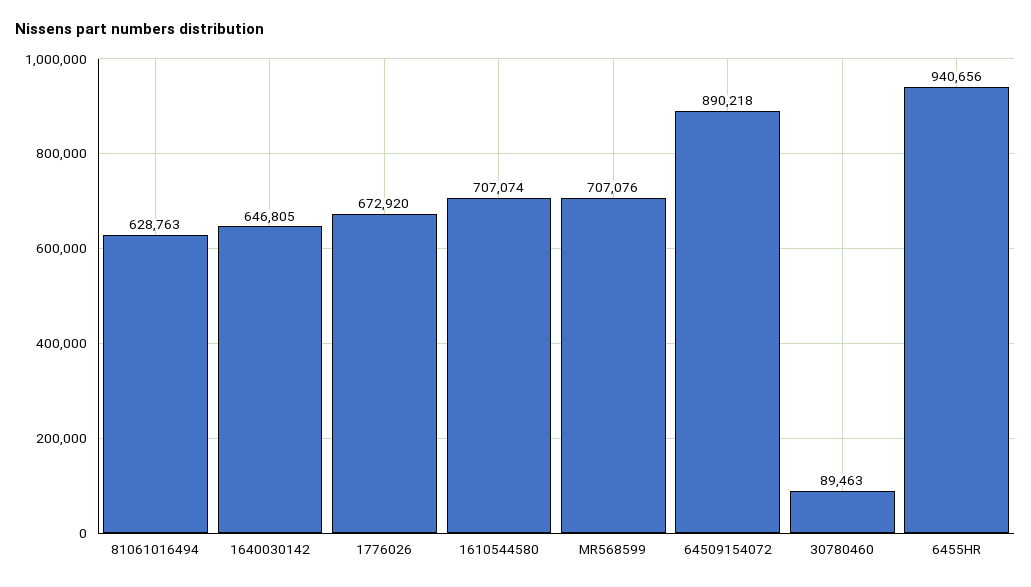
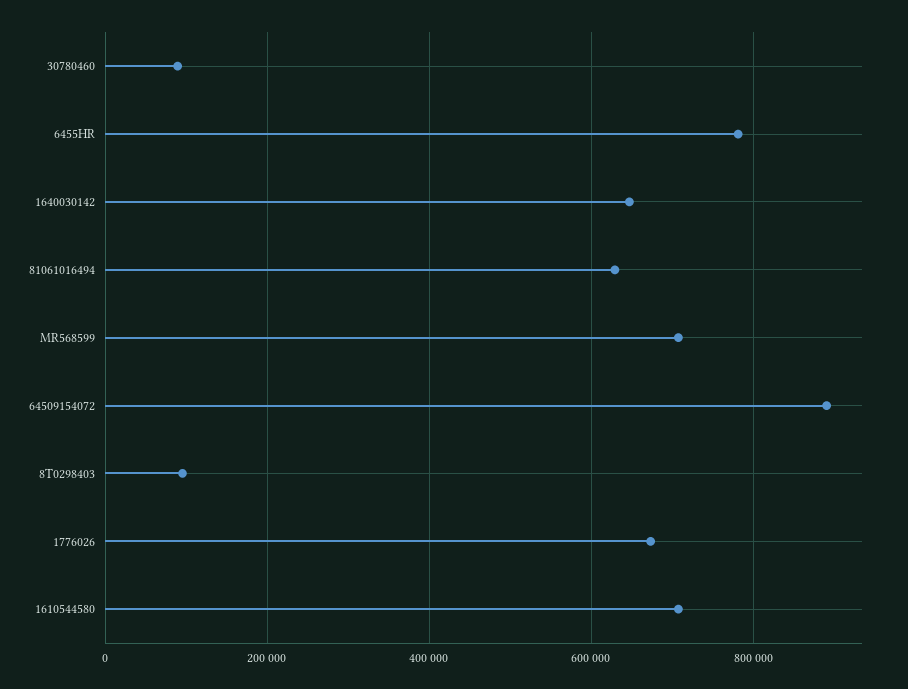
  {
    "81061016494": 628763,
    "1640030142": 646805,
    "1776026": 672920,
    "1610544580": 707074,
    "MR568599": 707076,
    "64509154072": 890218,
    "30780460": 89463,
-   "6455HR": 940656
+   "6455HR": 780000,
+   "8T0298403": 100000
  }

